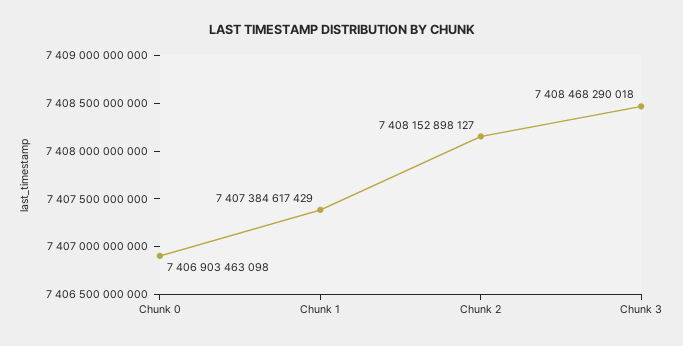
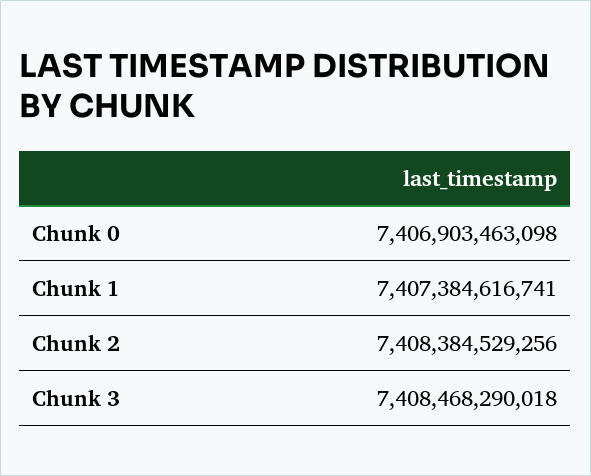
  {
    "Chunk 0": 7406903463098,
-   "Chunk 1": 7407384617429,
+   "Chunk 1": 7407384616741,
-   "Chunk 2": 7408152898127,
+   "Chunk 2": 7408384529256,
    "Chunk 3": 7408468290018
  }

